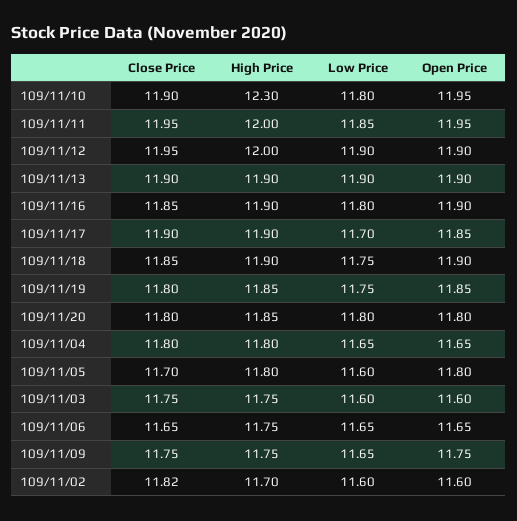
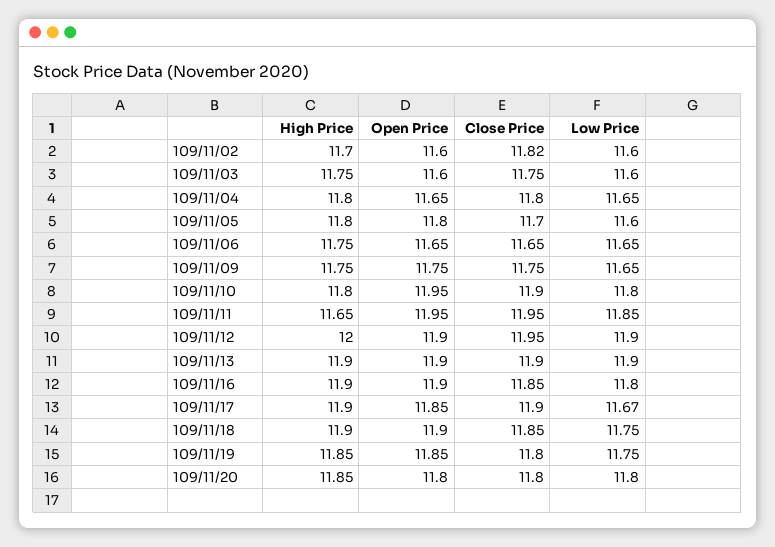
  {
    "Close Price": {
      "109/11/10": 11.9,
      "109/11/11": 11.95,
      "109/11/12": 11.95,
      "109/11/13": 11.9,
      "109/11/16": 11.85,
      "109/11/17": 11.9,
      "109/11/18": 11.85,
      "109/11/19": 11.8,
      "109/11/20": 11.8,
      "109/11/04": 11.8,
      "109/11/05": 11.7,
      "109/11/03": 11.75,
      "109/11/06": 11.65,
      "109/11/09": 11.75,
      "109/11/02": 11.82
    },
    "High Price": {
-     "109/11/10": 12.3,
+     "109/11/10": 11.8,
-     "109/11/11": 12,
+     "109/11/11": 11.65,
      "109/11/12": 12,
      "109/11/13": 11.9,
      "109/11/16": 11.9,
      "109/11/17": 11.9,
      "109/11/18": 11.9,
      "109/11/19": 11.85,
      "109/11/20": 11.85,
      "109/11/04": 11.8,
      "109/11/05": 11.8,
      "109/11/03": 11.75,
      "109/11/06": 11.75,
      "109/11/09": 11.75,
      "109/11/02": 11.7
    },
    "Low Price": {
      "109/11/10": 11.8,
      "109/11/11": 11.85,
      "109/11/12": 11.9,
      "109/11/13": 11.9,
      "109/11/16": 11.8,
-     "109/11/17": 11.7,
+     "109/11/17": 11.67,
      "109/11/18": 11.75,
      "109/11/19": 11.75,
      "109/11/20": 11.8,
      "109/11/04": 11.65,
      "109/11/05": 11.6,
      "109/11/03": 11.6,
      "109/11/06": 11.65,
      "109/11/09": 11.65,
      "109/11/02": 11.6
    },
    "Open Price": {
      "109/11/10": 11.95,
      "109/11/11": 11.95,
      "109/11/12": 11.9,
      "109/11/13": 11.9,
      "109/11/16": 11.9,
      "109/11/17": 11.85,
      "109/11/18": 11.9,
      "109/11/19": 11.85,
      "109/11/20": 11.8,
      "109/11/04": 11.65,
      "109/11/05": 11.8,
      "109/11/03": 11.6,
      "109/11/06": 11.65,
      "109/11/09": 11.75,
      "109/11/02": 11.6
    }
  }

